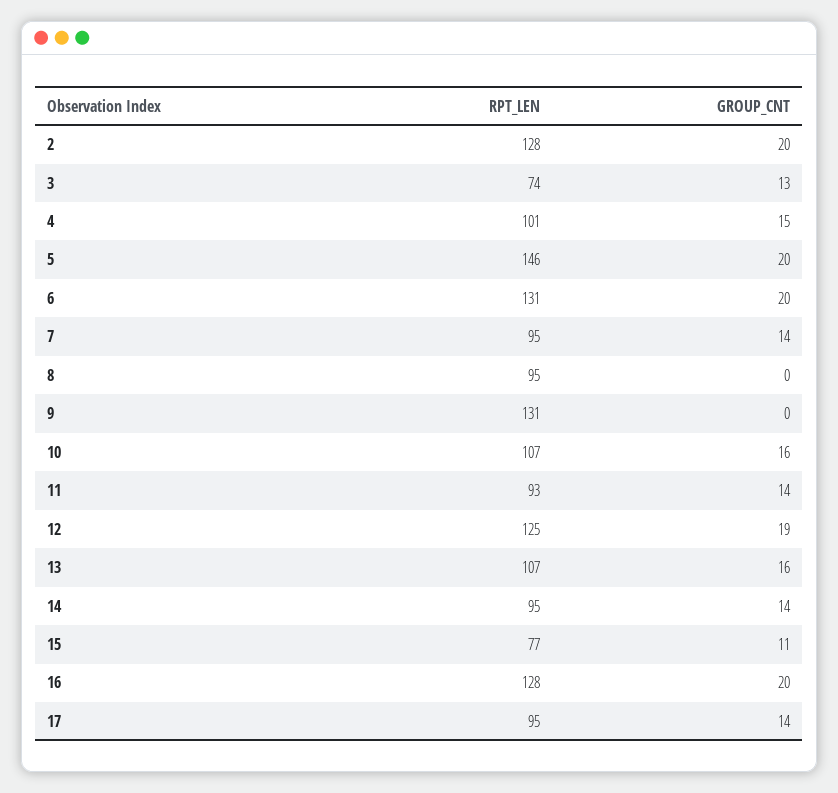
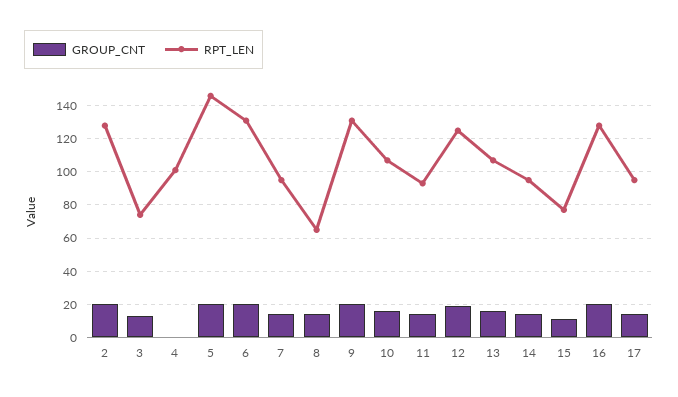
  {
    "RPT_LEN": {
      "2": 128,
      "3": 74,
      "4": 101,
      "5": 146,
      "6": 131,
      "7": 95,
-     "8": 95,
+     "8": 65,
      "9": 131,
      "10": 107,
      "11": 93,
      "12": 125,
      "13": 107,
      "14": 95,
      "15": 77,
      "16": 128,
      "17": 95
    },
    "GROUP_CNT": {
      "2": 20,
      "3": 13,
-     "4": 15,
+     "4": 0,
      "5": 20,
      "6": 20,
      "7": 14,
-     "8": 0,
+     "8": 15,
-     "9": 0,
+     "9": 20,
      "10": 16,
      "11": 14,
      "12": 19,
      "13": 16,
      "14": 14,
      "15": 11,
      "16": 20,
      "17": 14
    }
  }

